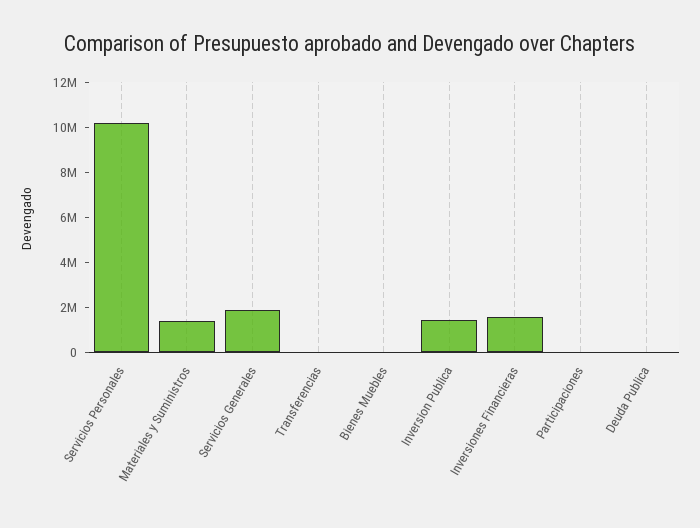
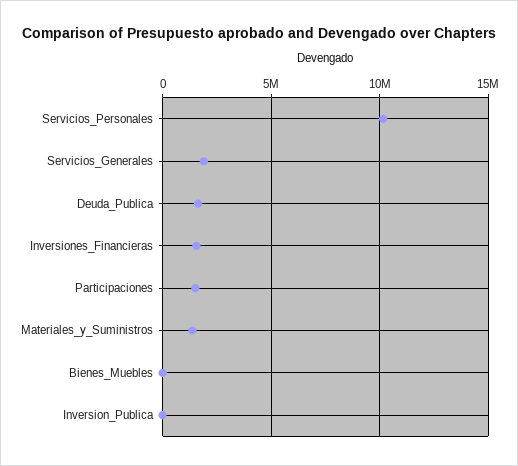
  {
    "Servicios Personales": 10000000,
    "Materiales y Suministros": 1500000,
    "Servicios Generales": 2000000,
-   "Transferencias": 0,
    "Bienes Muebles": 0,
-   "Inversion Publica": 1500000,
+   "Inversion Publica": 0,
    "Inversiones Financieras": 1500000,
-   "Participaciones": 0,
+   "Participaciones": 1500000,
-   "Deuda Publica": 0
+   "Deuda Publica": 1500000
  }

